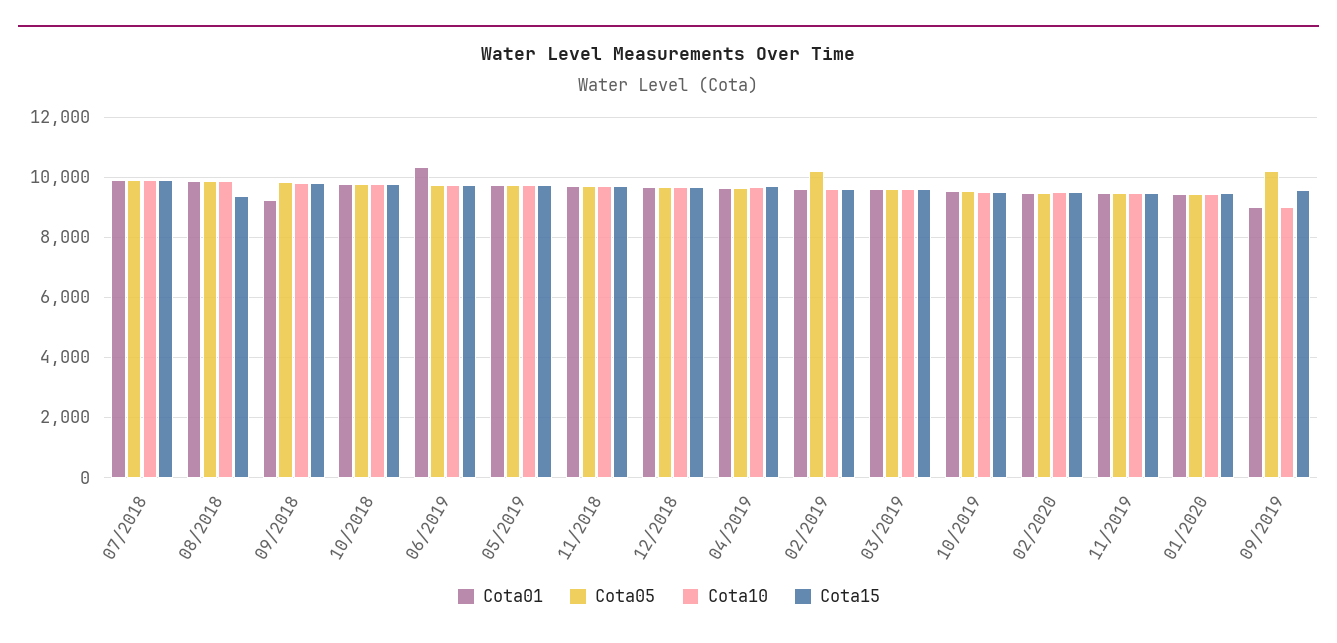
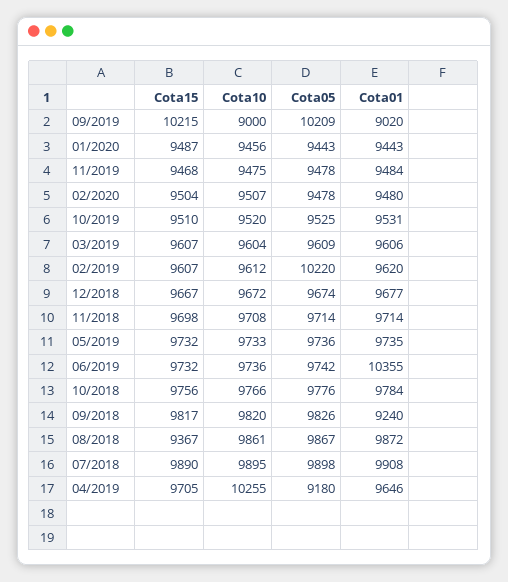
  {
    "Cota01": {
      "07/2018": 9908,
      "08/2018": 9872,
      "09/2018": 9240,
      "10/2018": 9784,
      "06/2019": 10355,
      "05/2019": 9735,
      "11/2018": 9714,
      "12/2018": 9677,
      "04/2019": 9646,
      "02/2019": 9620,
      "03/2019": 9606,
      "10/2019": 9531,
      "02/2020": 9480,
      "11/2019": 9484,
      "01/2020": 9443,
      "09/2019": 9020
    },
    "Cota05": {
      "07/2018": 9898,
      "08/2018": 9867,
      "09/2018": 9826,
      "10/2018": 9776,
      "06/2019": 9742,
      "05/2019": 9736,
      "11/2018": 9714,
      "12/2018": 9674,
-     "04/2019": 9600,
+     "04/2019": 9180,
      "02/2019": 10220,
      "03/2019": 9609,
      "10/2019": 9525,
      "02/2020": 9478,
      "11/2019": 9478,
      "01/2020": 9443,
      "09/2019": 10209
    },
    "Cota10": {
      "07/2018": 9895,
      "08/2018": 9861,
      "09/2018": 9820,
      "10/2018": 9766,
      "06/2019": 9736,
      "05/2019": 9733,
      "11/2018": 9708,
      "12/2018": 9672,
-     "04/2019": 9600,
+     "04/2019": 10255,
      "02/2019": 9612,
      "03/2019": 9604,
      "10/2019": 9520,
      "02/2020": 9507,
      "11/2019": 9475,
      "01/2020": 9456,
      "09/2019": 9000
    },
    "Cota15": {
      "07/2018": 9890,
      "08/2018": 9367,
      "09/2018": 9817,
      "10/2018": 9756,
      "06/2019": 9732,
      "05/2019": 9732,
      "11/2018": 9698,
      "12/2018": 9667,
      "04/2019": 9705,
      "02/2019": 9607,
      "03/2019": 9607,
      "10/2019": 9510,
      "02/2020": 9504,
      "11/2019": 9468,
      "01/2020": 9487,
-     "09/2019": 9600
+     "09/2019": 10215
    }
  }

